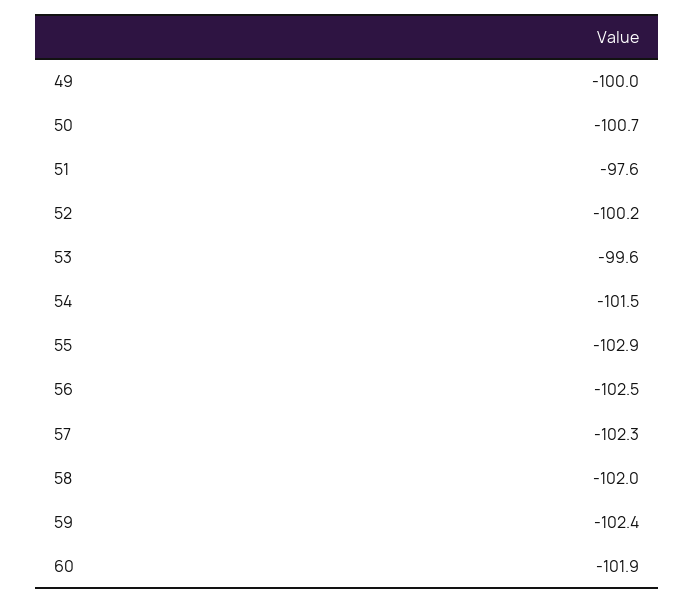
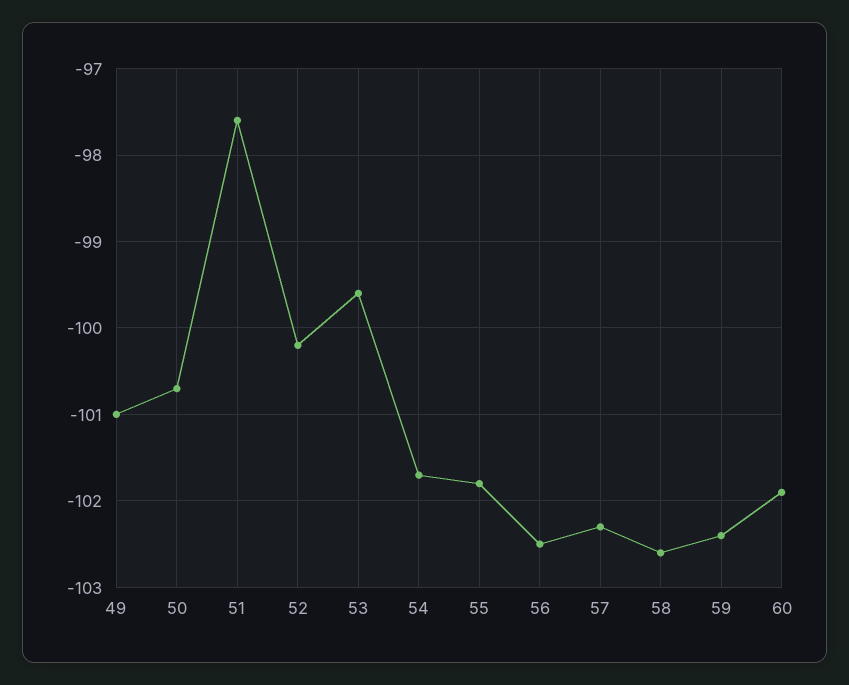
  {
-   "49": -100,
+   "49": -101,
    "50": -100.7,
    "51": -97.6,
    "52": -100.2,
    "53": -99.6,
-   "54": -101.5,
+   "54": -101.7,
-   "55": -102.9,
+   "55": -101.8,
    "56": -102.5,
    "57": -102.3,
-   "58": -102,
+   "58": -102.6,
    "59": -102.4,
    "60": -101.9
  }

